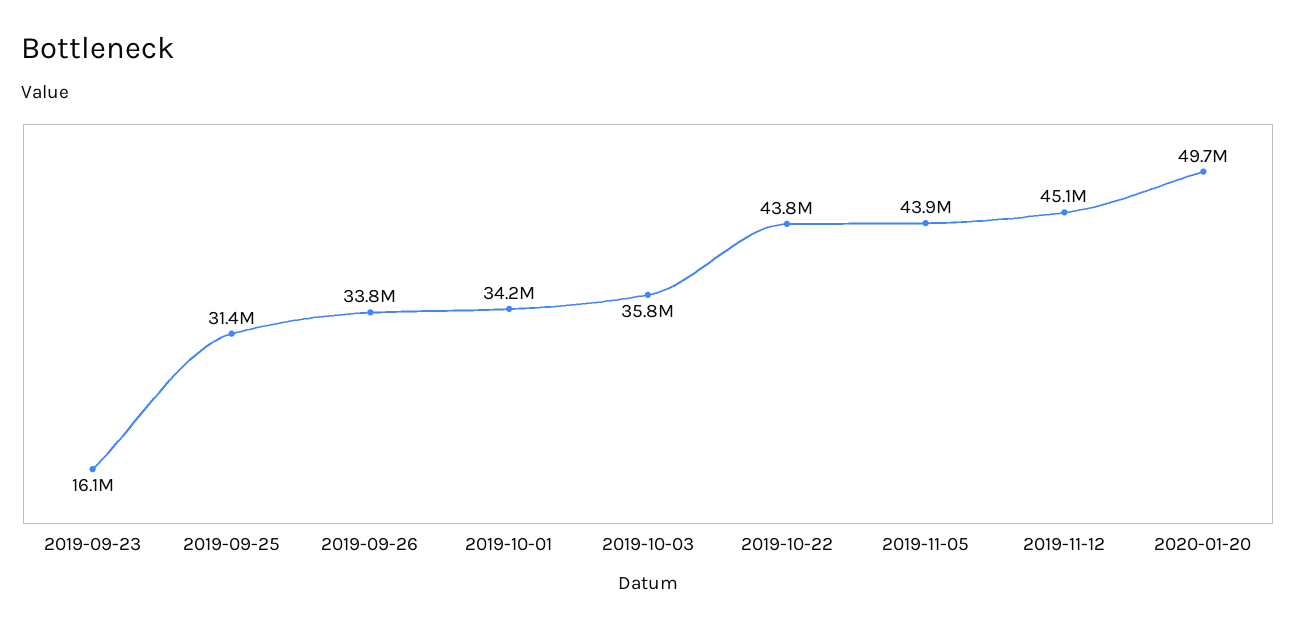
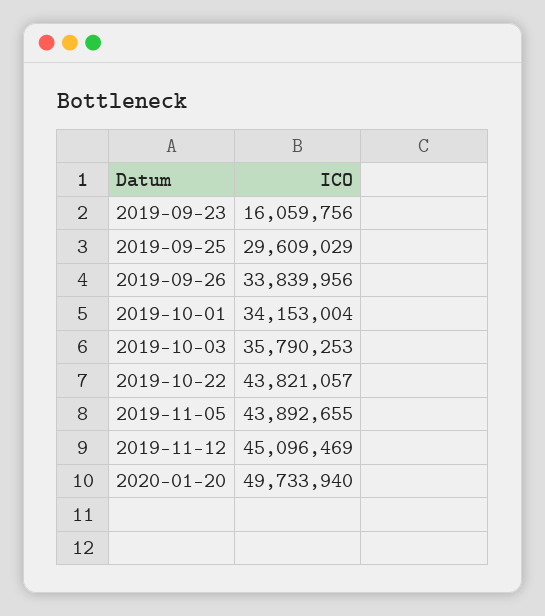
  {
    "2019-09-23": 16059756,
-   "2019-09-25": 31400000,
+   "2019-09-25": 29609029,
    "2019-09-26": 33839956,
    "2019-10-01": 34153004,
    "2019-10-03": 35790253,
    "2019-10-22": 43821057,
    "2019-11-05": 43892655,
    "2019-11-12": 45096469,
    "2020-01-20": 49733940
  }

